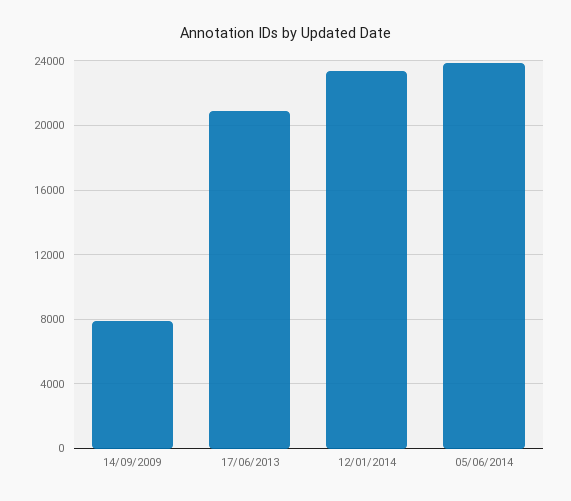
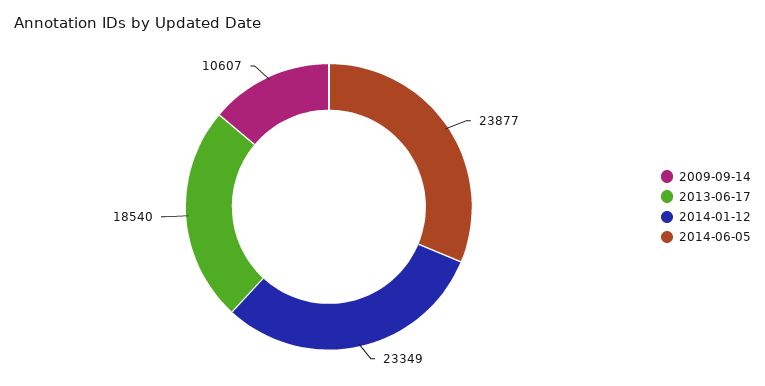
  {
-   "14/09/2009": 8000,
+   "14/09/2009": 10607,
-   "17/06/2013": 21000,
+   "17/06/2013": 18540,
    "12/01/2014": 23349,
    "05/06/2014": 23877
  }

